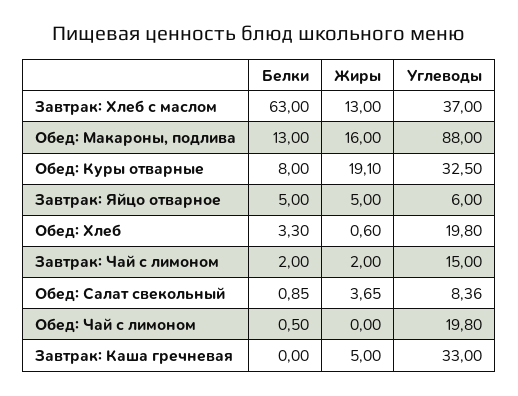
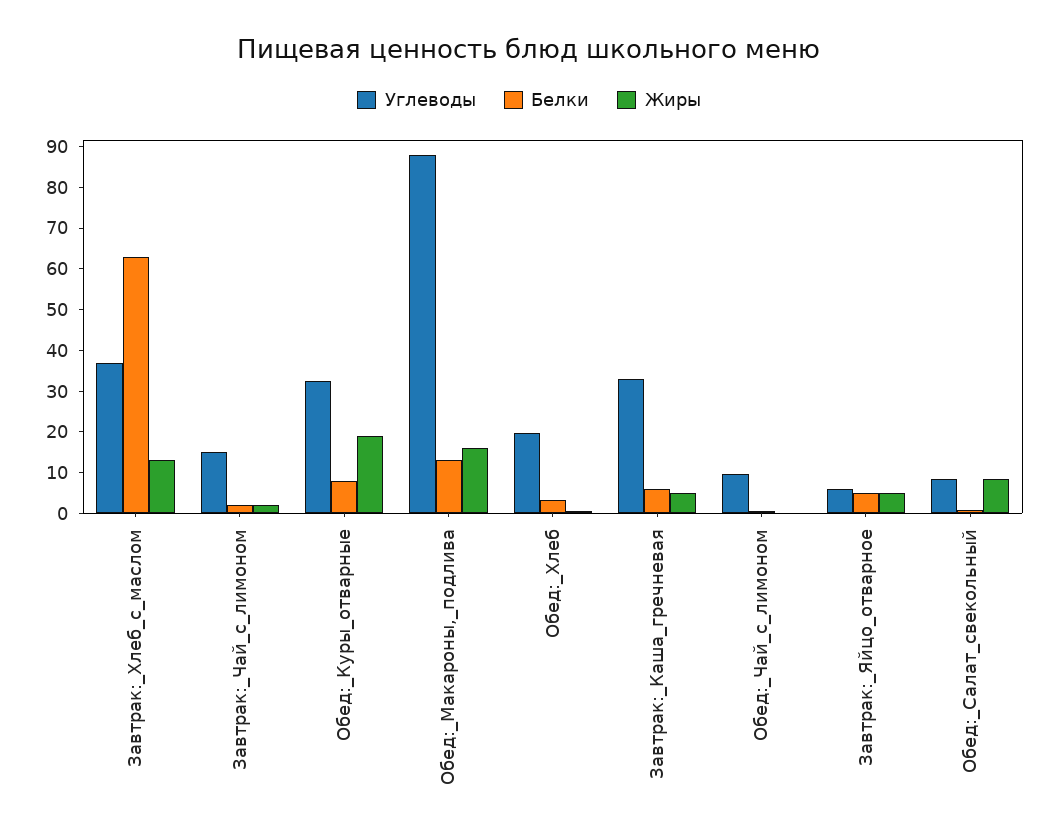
  {
    "Белки": {
      "Завтрак: Хлеб с маслом": 63,
      "Обед: Макароны, подлива": 13,
      "Обед: Куры отварные": 8,
      "Завтрак: Яйцо отварное": 5,
      "Обед: Хлеб": 3.3,
      "Завтрак: Чай с лимоном": 2,
      "Обед: Салат свекольный": 0.85,
      "Обед: Чай с лимоном": 0.5,
-     "Завтрак: Каша гречневая": 0
+     "Завтрак: Каша гречневая": 6
    },
    "Жиры": {
      "Завтрак: Хлеб с маслом": 13,
      "Обед: Макароны, подлива": 16,
      "Обед: Куры отварные": 19.1,
      "Завтрак: Яйцо отварное": 5,
      "Обед: Хлеб": 0.6,
      "Завтрак: Чай с лимоном": 2,
-     "Обед: Салат свекольный": 3.65,
+     "Обед: Салат свекольный": 8,
      "Обед: Чай с лимоном": 0,
      "Завтрак: Каша гречневая": 5
    },
    "Углеводы": {
      "Завтрак: Хлеб с маслом": 37,
      "Обед: Макароны, подлива": 88,
      "Обед: Куры отварные": 32.5,
      "Завтрак: Яйцо отварное": 6,
      "Обед: Хлеб": 19.8,
      "Завтрак: Чай с лимоном": 15,
      "Обед: Салат свекольный": 8.36,
-     "Обед: Чай с лимоном": 19.8,
+     "Обед: Чай с лимоном": 10,
      "Завтрак: Каша гречневая": 33
    }
  }

